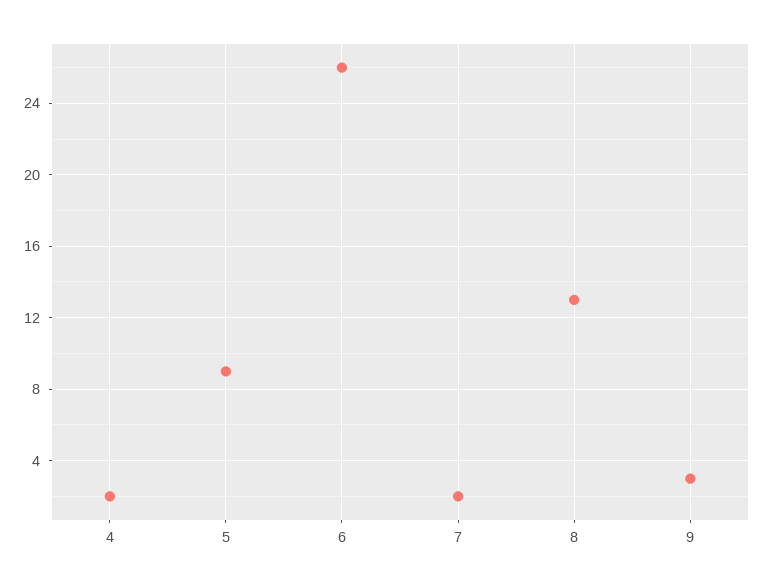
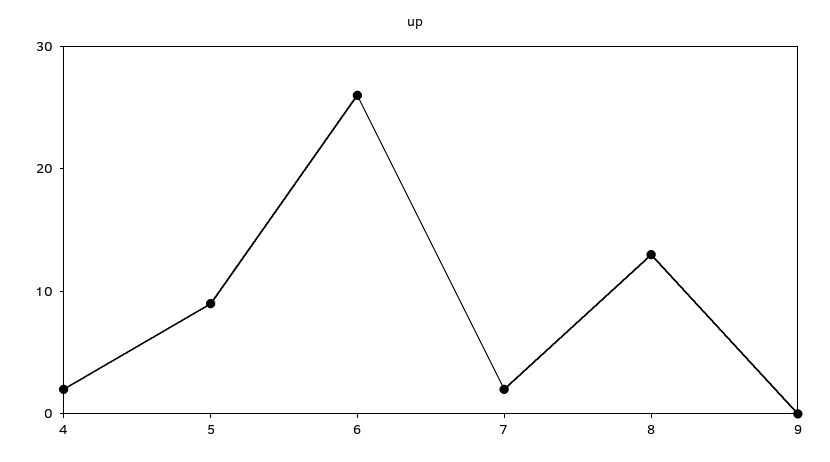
  {
    "4": 2,
    "5": 9,
    "6": 26,
    "7": 2,
    "8": 13,
-   "9": 3
+   "9": 0
  }

